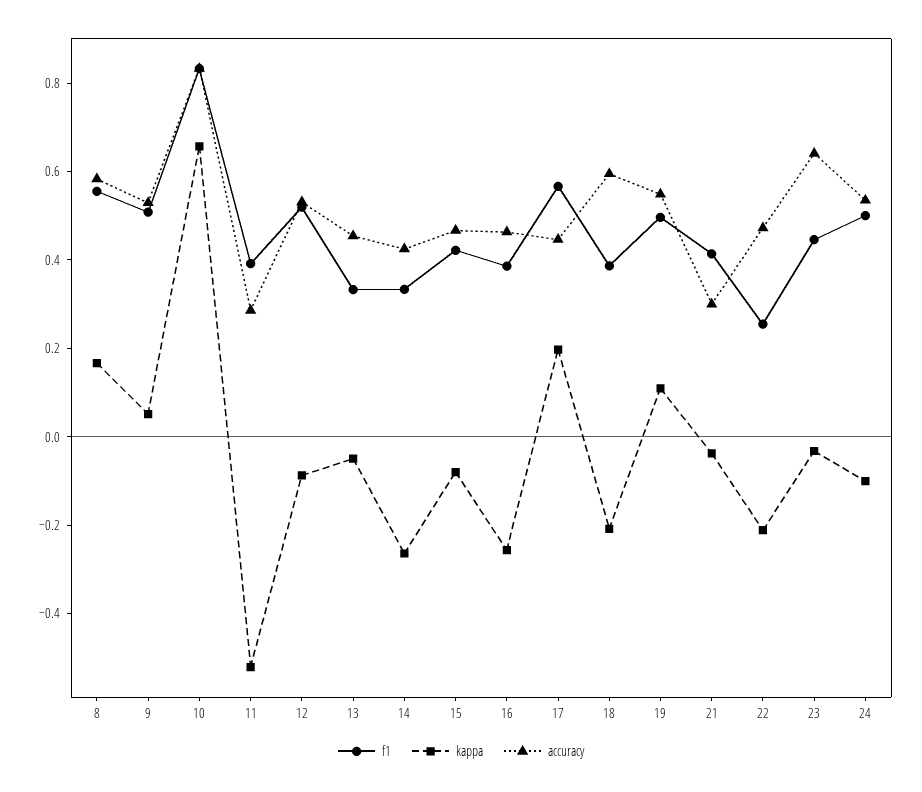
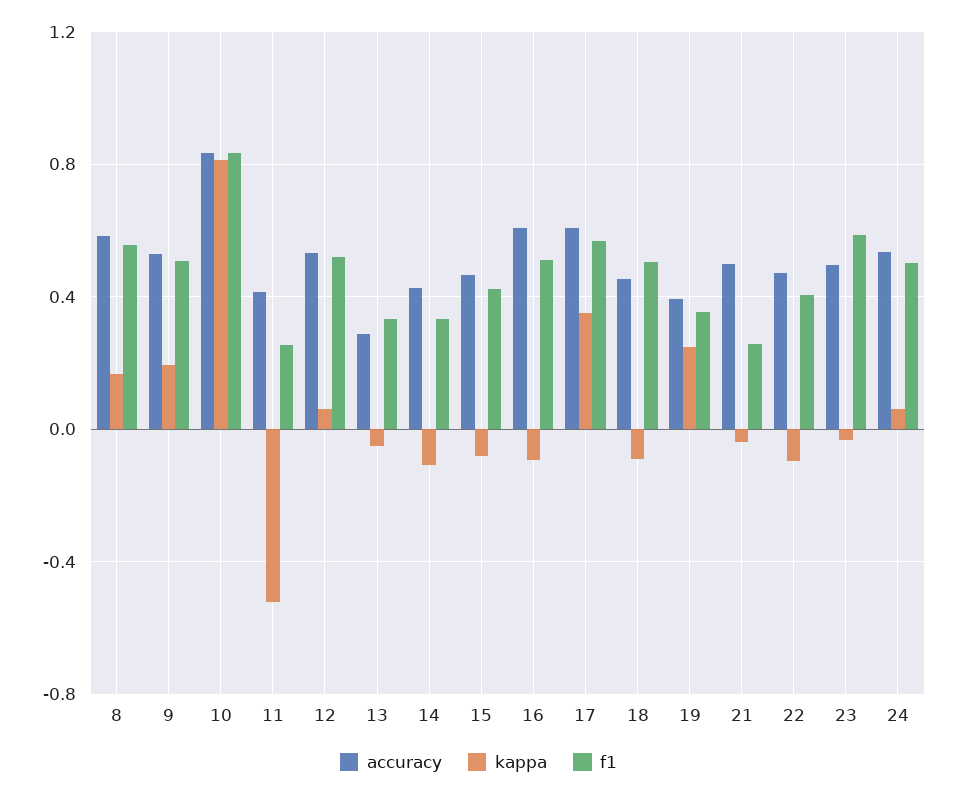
  {
    "f1": {
      "8": 0.55,
      "9": 0.5,
      "10": 0.85,
-     "11": 0.4,
+     "11": 0.25,
      "12": 0.5,
      "13": 0.35,
      "14": 0.35,
      "15": 0.4,
-     "16": 0.4,
+     "16": 0.5,
      "17": 0.55,
-     "18": 0.4,
+     "18": 0.5,
-     "19": 0.5,
+     "19": 0.35,
-     "21": 0.4,
+     "21": 0.25,
-     "22": 0.25,
+     "22": 0.4,
-     "23": 0.45,
+     "23": 0.6,
      "24": 0.5
    },
    "kappa": {
      "8": 0.15,
-     "9": 0.05,
+     "9": 0.2,
-     "10": 0.65,
+     "10": 0.8,
      "11": -0.5,
-     "12": -0.1,
+     "12": 0.05,
      "13": -0.05,
-     "14": -0.25,
+     "14": -0.1,
      "15": -0.1,
-     "16": -0.25,
+     "16": -0.1,
-     "17": 0.2,
+     "17": 0.35,
-     "18": -0.2,
+     "18": -0.1,
-     "19": 0.1,
+     "19": 0.25,
      "21": -0.05,
-     "22": -0.2,
+     "22": -0.1,
      "23": -0.05,
-     "24": -0.1
+     "24": 0.05
    },
    "accuracy": {
      "8": 0.6,
      "9": 0.55,
      "10": 0.85,
-     "11": 0.3,
+     "11": 0.4,
      "12": 0.55,
-     "13": 0.45,
+     "13": 0.3,
      "14": 0.45,
      "15": 0.45,
-     "16": 0.45,
+     "16": 0.6,
-     "17": 0.45,
+     "17": 0.6,
-     "18": 0.6,
+     "18": 0.45,
-     "19": 0.55,
+     "19": 0.4,
-     "21": 0.3,
+     "21": 0.5,
      "22": 0.45,
-     "23": 0.65,
+     "23": 0.5,
      "24": 0.55
    }
  }

